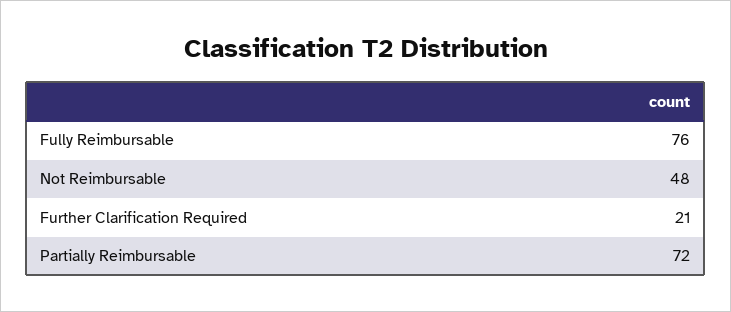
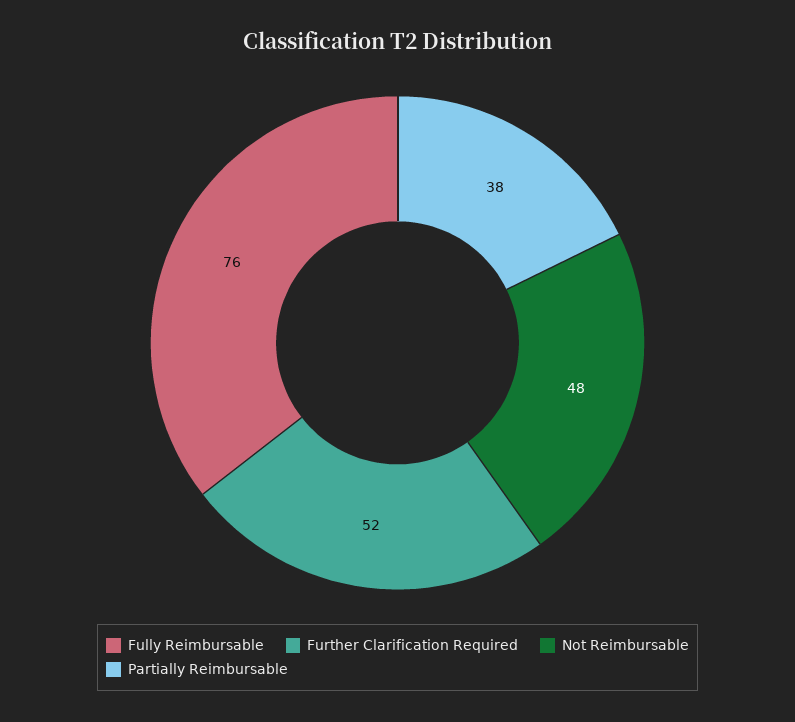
  {
    "Fully Reimbursable": 76,
    "Not Reimbursable": 48,
-   "Further Clarification Required": 21,
+   "Further Clarification Required": 52,
-   "Partially Reimbursable": 72
+   "Partially Reimbursable": 38
  }

